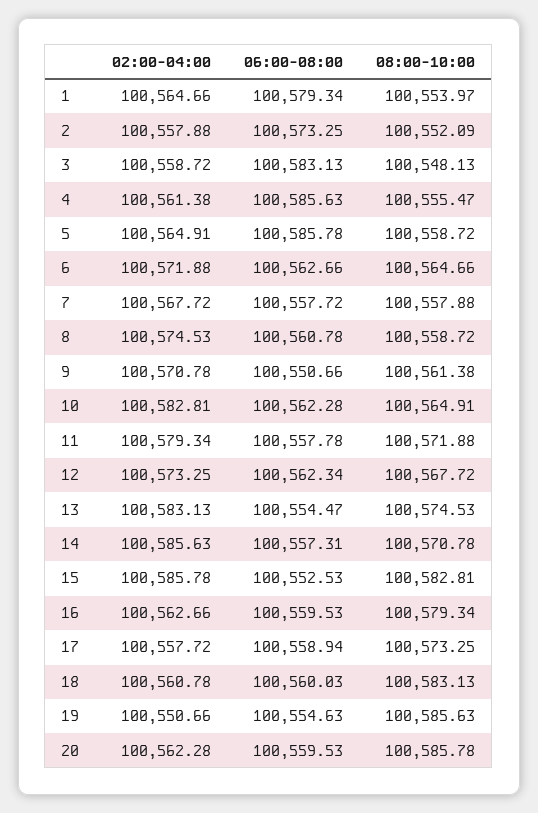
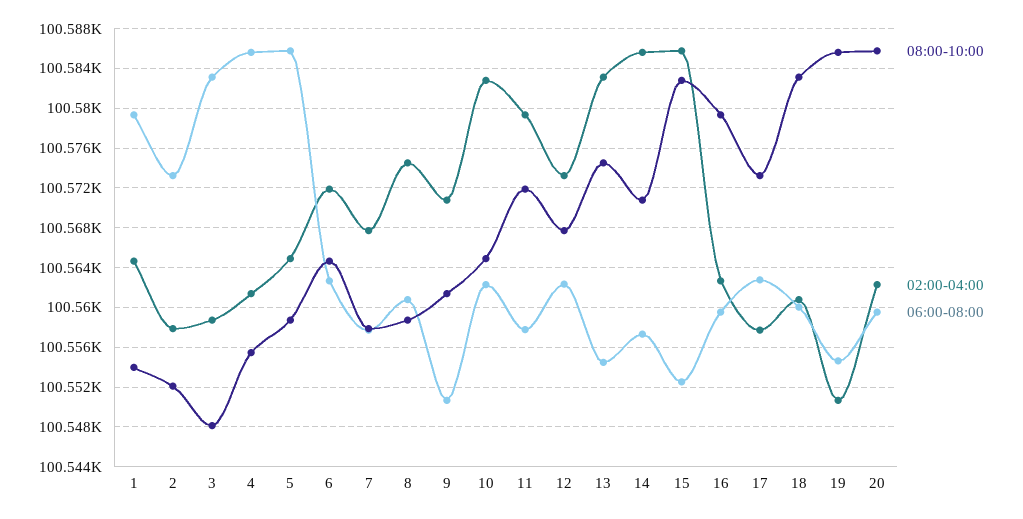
  {
    "02:00-04:00": {
      "1": 100564.66,
      "2": 100557.88,
      "3": 100558.72,
      "4": 100561.38,
      "5": 100564.91,
      "6": 100571.88,
      "7": 100567.72,
      "8": 100574.53,
      "9": 100570.78,
      "10": 100582.81,
      "11": 100579.34,
      "12": 100573.25,
      "13": 100583.13,
      "14": 100585.63,
      "15": 100585.78,
      "16": 100562.66,
      "17": 100557.72,
      "18": 100560.78,
      "19": 100550.66,
      "20": 100562.28
    },
    "06:00-08:00": {
      "1": 100579.34,
      "2": 100573.25,
      "3": 100583.13,
      "4": 100585.63,
      "5": 100585.78,
      "6": 100562.66,
      "7": 100557.72,
      "8": 100560.78,
      "9": 100550.66,
      "10": 100562.28,
      "11": 100557.78,
      "12": 100562.34,
      "13": 100554.47,
      "14": 100557.31,
      "15": 100552.53,
      "16": 100559.53,
-     "17": 100558.94,
+     "17": 100563,
      "18": 100560.03,
      "19": 100554.63,
      "20": 100559.53
    },
    "08:00-10:00": {
      "1": 100553.97,
      "2": 100552.09,
      "3": 100548.13,
      "4": 100555.47,
      "5": 100558.72,
      "6": 100564.66,
      "7": 100557.88,
      "8": 100558.72,
      "9": 100561.38,
      "10": 100564.91,
      "11": 100571.88,
      "12": 100567.72,
      "13": 100574.53,
      "14": 100570.78,
      "15": 100582.81,
      "16": 100579.34,
      "17": 100573.25,
      "18": 100583.13,
      "19": 100585.63,
      "20": 100585.78
    }
  }

